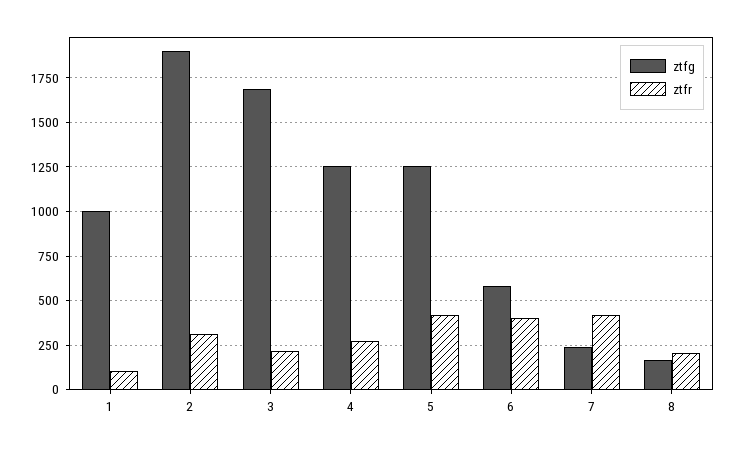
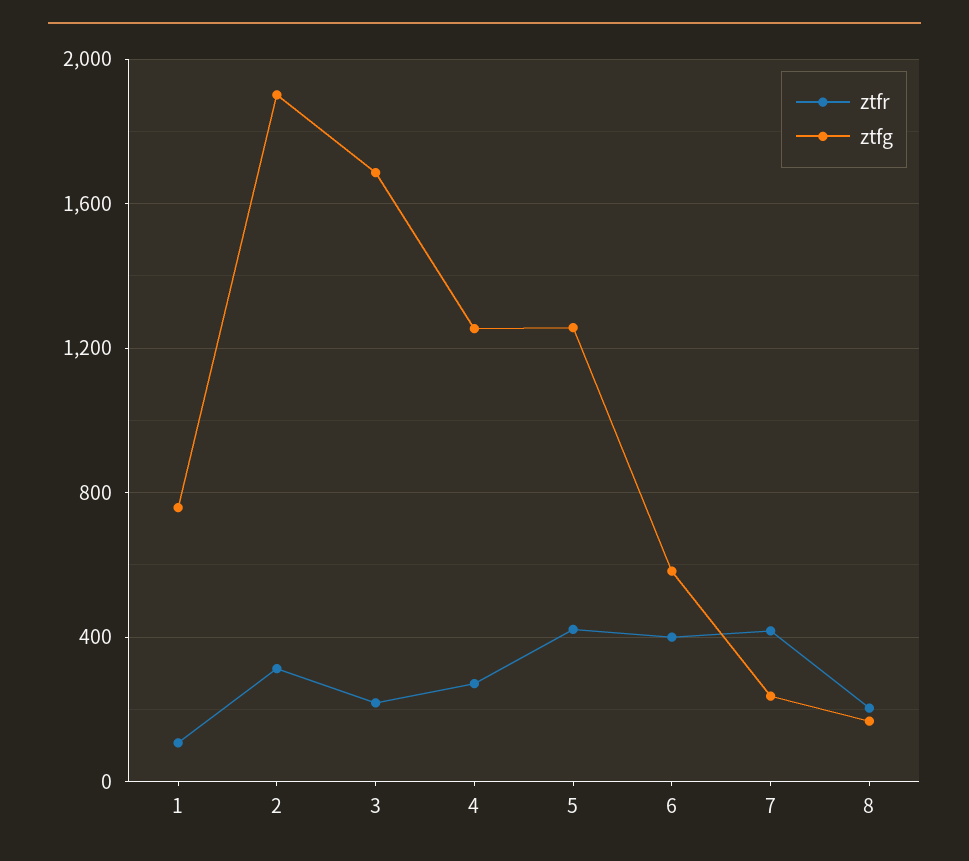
  {
    "ztfg": {
-     "1": 1000,
+     "1": 750,
      "2": 1900,
      "3": 1700,
      "4": 1250,
      "5": 1250,
      "6": 600,
      "7": 250,
      "8": 150
    },
    "ztfr": {
      "1": 100,
      "2": 300,
      "3": 200,
      "4": 250,
      "5": 400,
      "6": 400,
      "7": 400,
      "8": 200
    }
  }

